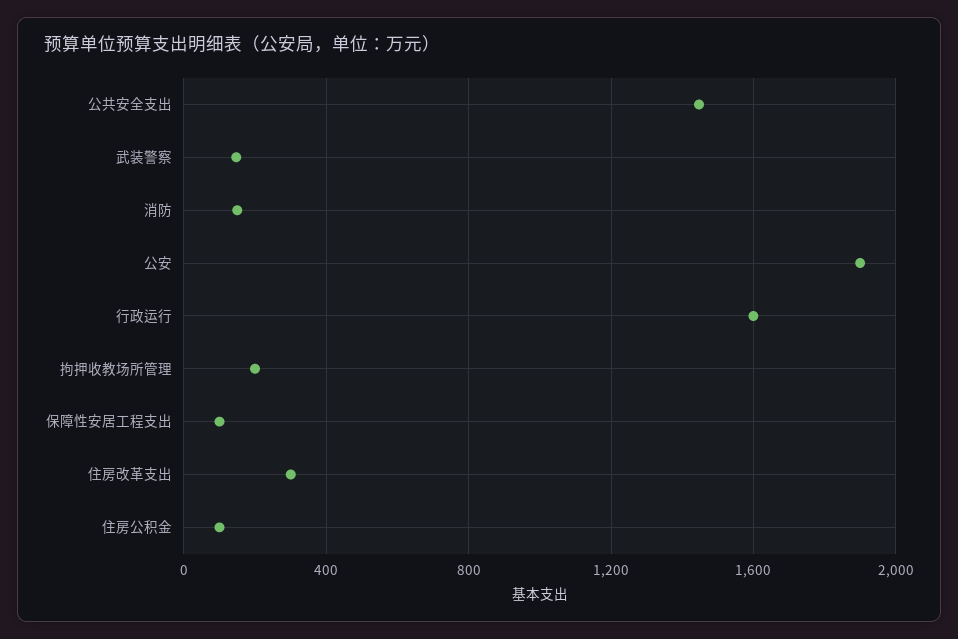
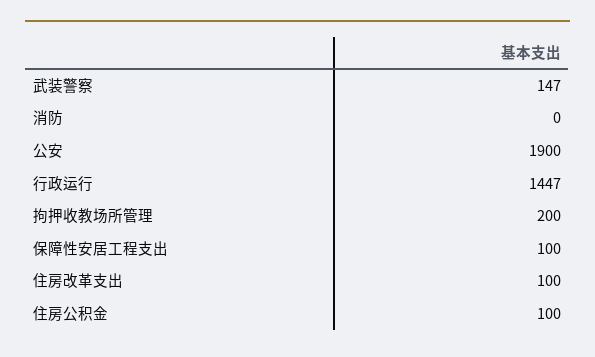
  {
-   "公共安全支出": 1450,
    "武装警察": 147,
-   "消防": 150,
+   "消防": 0,
    "公安": 1900,
-   "行政运行": 1600,
+   "行政运行": 1447,
    "拘押收教场所管理": 200,
    "保障性安居工程支出": 100,
-   "住房改革支出": 300,
+   "住房改革支出": 100,
    "住房公积金": 100
  }

